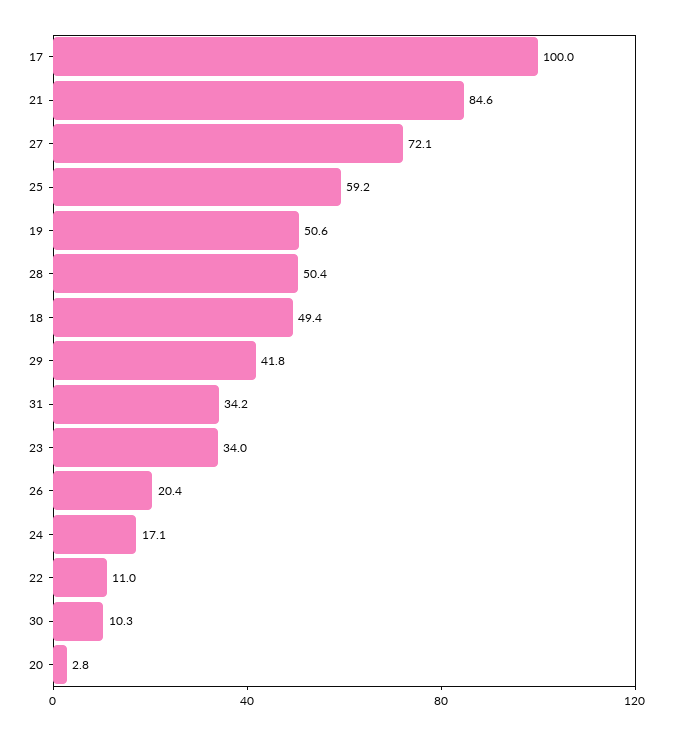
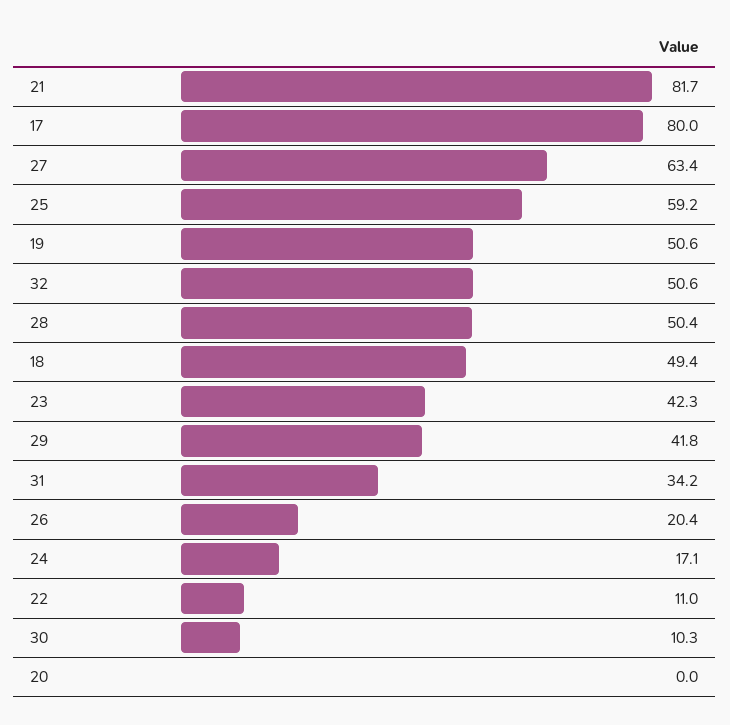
  {
-   "17": 100,
+   "17": 80,
-   "21": 84.6,
+   "21": 81.7,
-   "27": 72.1,
+   "27": 63.4,
    "25": 59.2,
    "19": 50.6,
    "28": 50.4,
    "18": 49.4,
    "29": 41.8,
    "31": 34.2,
-   "23": 34,
+   "23": 42.3,
    "26": 20.4,
    "24": 17.1,
    "22": 11,
    "30": 10.3,
-   "20": 2.8
+   "20": 0,
+   "32": 50.6
  }

